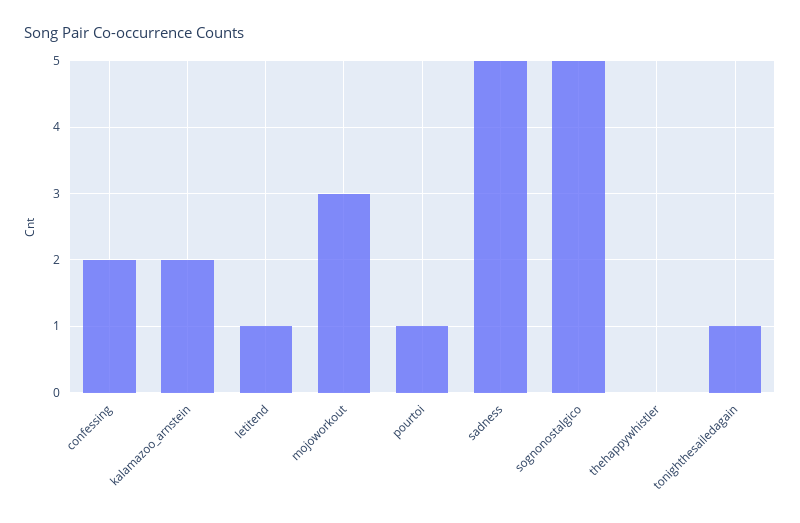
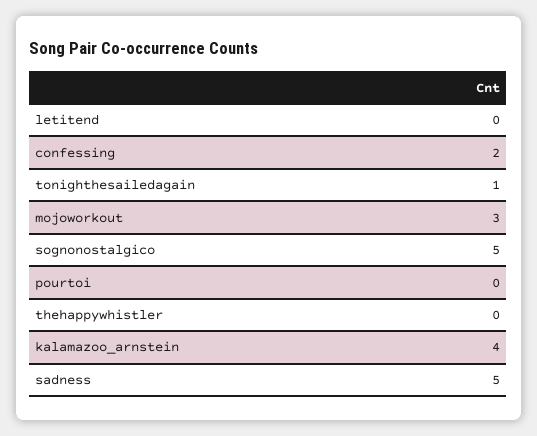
  {
    "confessing": 2,
-   "kalamazoo_arnstein": 2,
+   "kalamazoo_arnstein": 4,
-   "letitend": 1,
+   "letitend": 0,
    "mojoworkout": 3,
-   "pourtoi": 1,
+   "pourtoi": 0,
    "sadness": 5,
    "sognonostalgico": 5,
    "thehappywhistler": 0,
    "tonighthesailedagain": 1
  }

